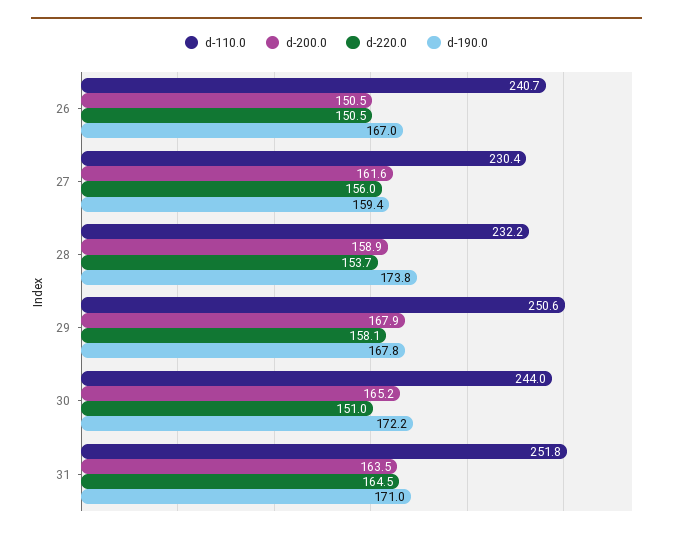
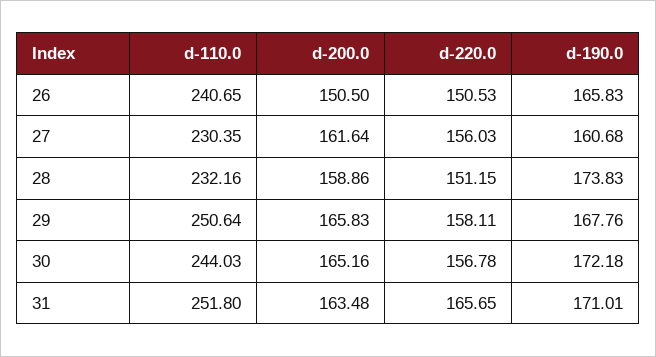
  {
    "d-110.0": {
      "26": 240.65,
      "27": 230.35,
      "28": 232.16,
      "29": 250.64,
      "30": 244.03,
      "31": 251.8
    },
    "d-200.0": {
      "26": 150.5,
      "27": 161.64,
      "28": 158.86,
-     "29": 167.9,
+     "29": 165.83,
      "30": 165.16,
      "31": 163.48
    },
    "d-220.0": {
      "26": 150.53,
      "27": 156.03,
-     "28": 153.7,
+     "28": 151.15,
      "29": 158.11,
-     "30": 151,
+     "30": 156.78,
-     "31": 164.5
+     "31": 165.65
    },
    "d-190.0": {
-     "26": 167,
+     "26": 165.83,
-     "27": 159.4,
+     "27": 160.68,
      "28": 173.83,
      "29": 167.76,
      "30": 172.18,
      "31": 171.01
    }
  }

